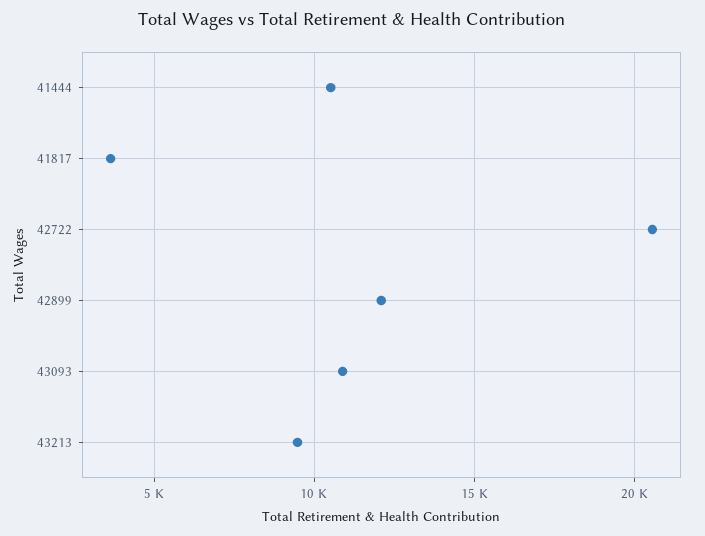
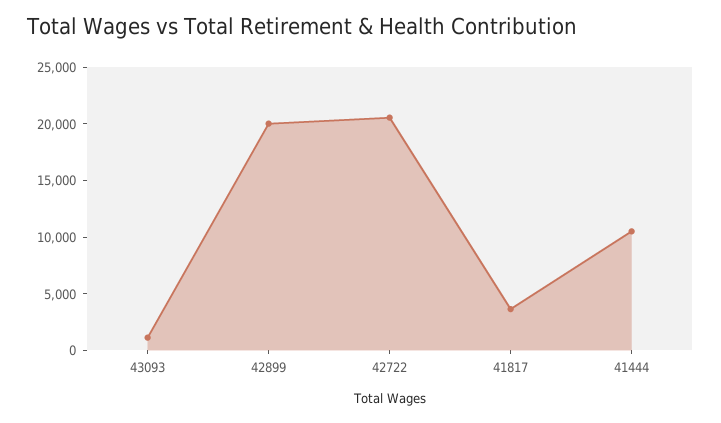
  {
    "41444": 10500,
    "41817": 3500,
    "42722": 20500,
-   "42899": 12000,
+   "42899": 20000,
-   "43093": 11000,
+   "43093": 1000
-   "43213": 9500
  }

